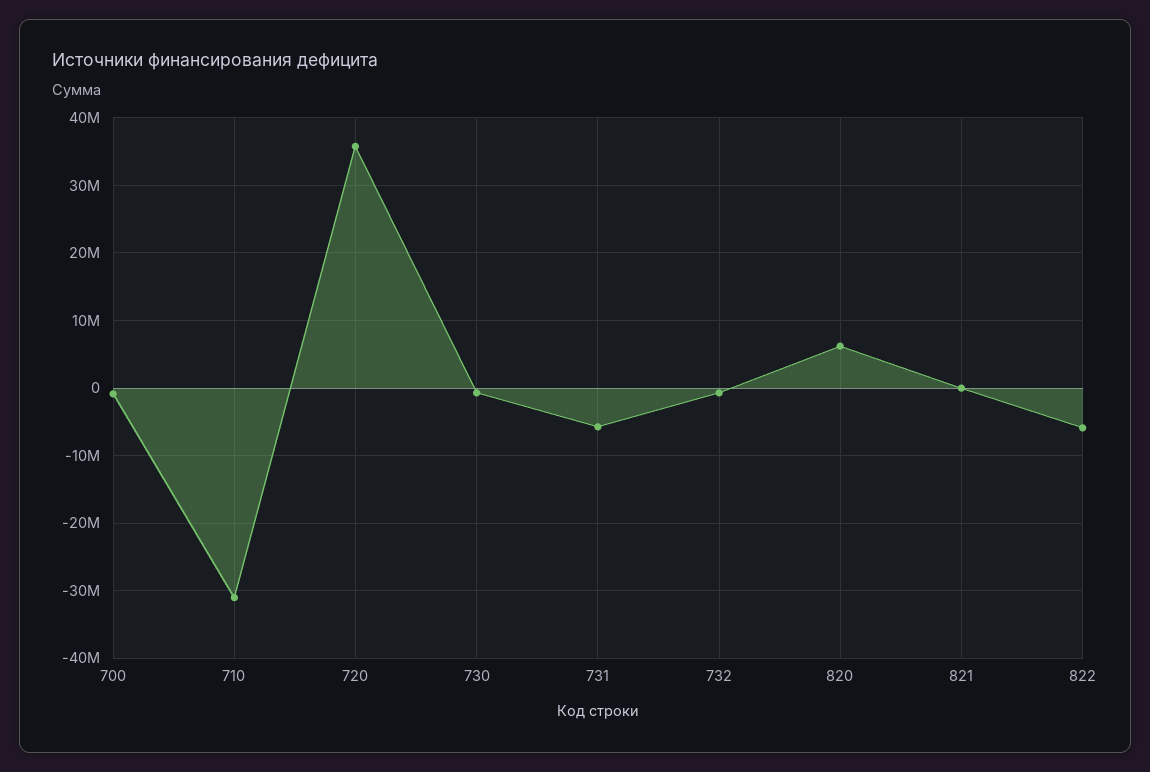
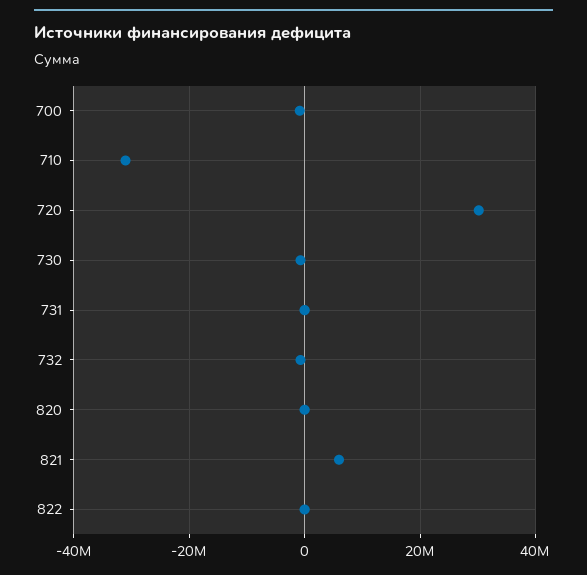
  {
    "700": -1000000,
    "710": -31000000,
-   "720": 36000000,
+   "720": 30000000,
    "730": -1000000,
-   "731": -6000000,
+   "731": 0,
    "732": -1000000,
-   "820": 6000000,
+   "820": 0,
-   "821": 0,
+   "821": 6000000,
-   "822": -6000000
+   "822": 0
  }

